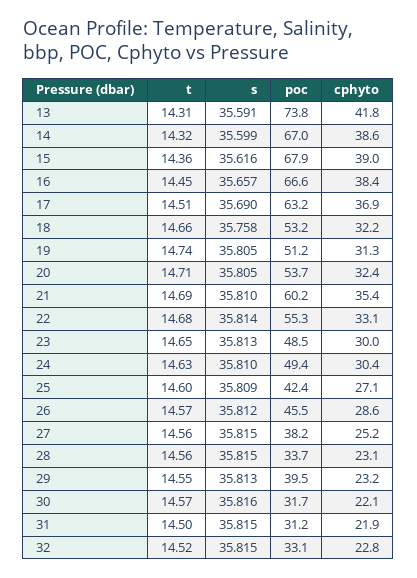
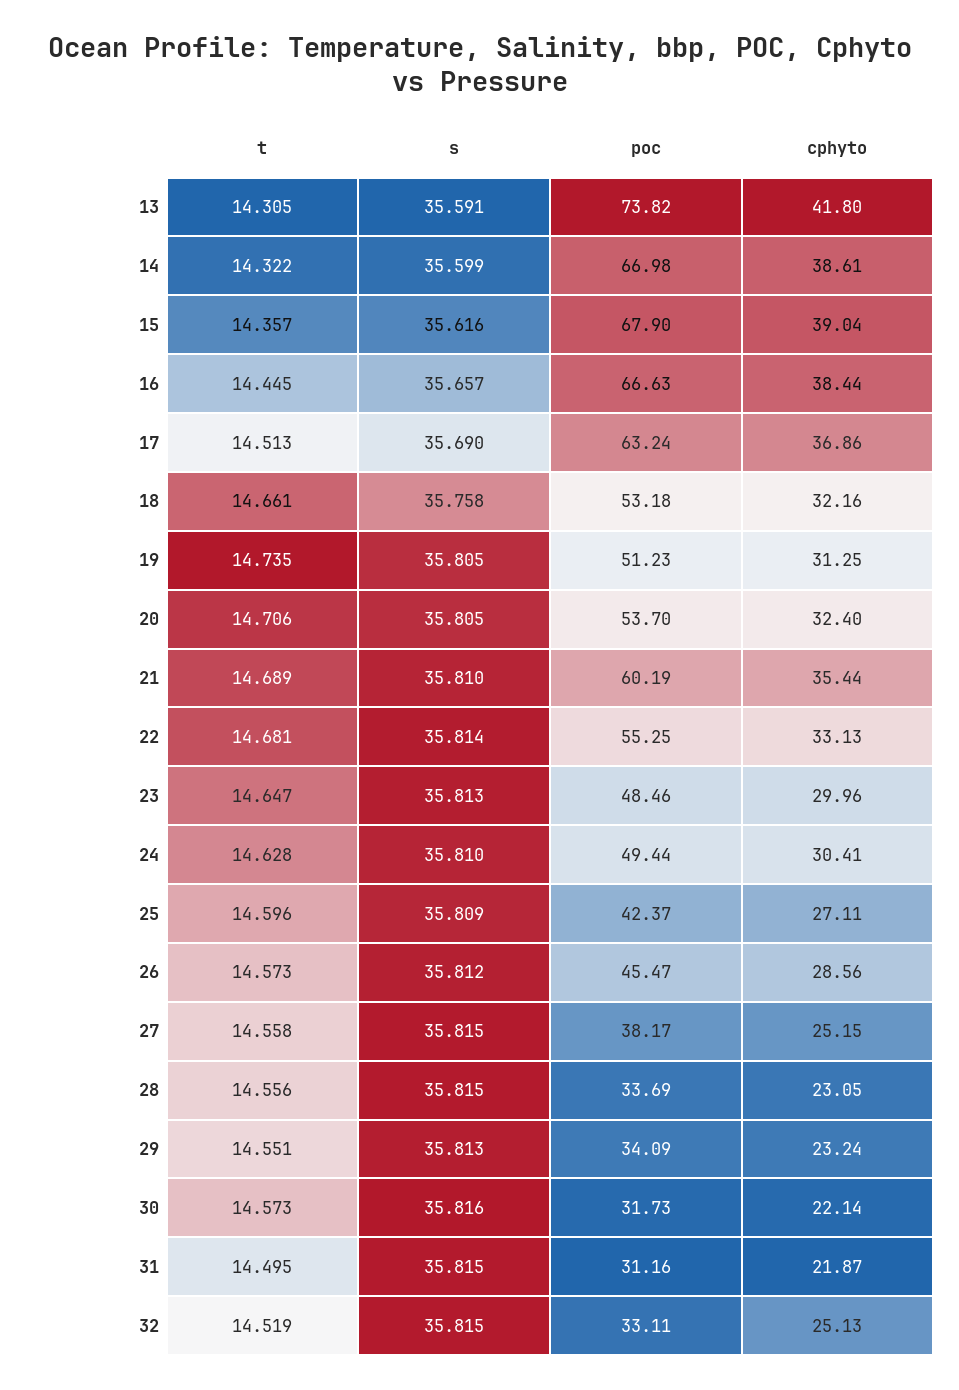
  {
    "t": {
      "13": 14.305,
      "14": 14.322,
      "15": 14.357,
      "16": 14.445,
      "17": 14.513,
      "18": 14.661,
      "19": 14.735,
      "20": 14.706,
      "21": 14.689,
      "22": 14.681,
      "23": 14.647,
      "24": 14.628,
      "25": 14.596,
      "26": 14.573,
      "27": 14.558,
      "28": 14.556,
      "29": 14.551,
      "30": 14.573,
      "31": 14.495,
      "32": 14.519
    },
    "s": {
      "13": 35.591,
      "14": 35.599,
      "15": 35.616,
      "16": 35.657,
      "17": 35.69,
      "18": 35.758,
      "19": 35.805,
      "20": 35.805,
      "21": 35.81,
      "22": 35.814,
      "23": 35.813,
      "24": 35.81,
      "25": 35.809,
      "26": 35.812,
      "27": 35.815,
      "28": 35.815,
      "29": 35.813,
      "30": 35.816,
      "31": 35.815,
      "32": 35.815
    },
    "poc": {
      "13": 73.82,
      "14": 66.98,
      "15": 67.9,
      "16": 66.63,
      "17": 63.24,
      "18": 53.18,
      "19": 51.23,
      "20": 53.7,
      "21": 60.19,
      "22": 55.25,
      "23": 48.46,
      "24": 49.44,
      "25": 42.37,
      "26": 45.47,
      "27": 38.17,
      "28": 33.69,
-     "29": 39.5,
+     "29": 34.09,
      "30": 31.73,
      "31": 31.16,
      "32": 33.11
    },
    "cphyto": {
      "13": 41.8,
      "14": 38.61,
      "15": 39.04,
      "16": 38.44,
      "17": 36.86,
      "18": 32.16,
      "19": 31.25,
      "20": 32.4,
      "21": 35.44,
      "22": 33.13,
      "23": 29.96,
      "24": 30.41,
      "25": 27.11,
      "26": 28.56,
      "27": 25.15,
      "28": 23.05,
      "29": 23.24,
      "30": 22.14,
      "31": 21.87,
-     "32": 22.8
+     "32": 25.13
    }
  }

